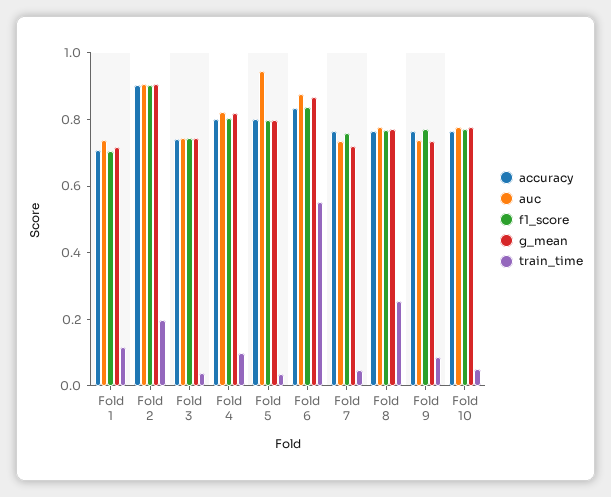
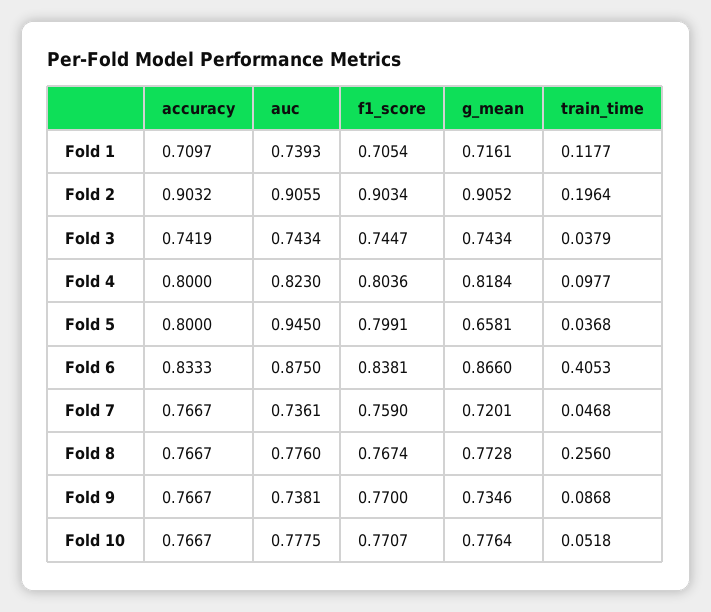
  {
    "accuracy": {
      "Fold 1": 0.7097,
      "Fold 2": 0.9032,
      "Fold 3": 0.7419,
      "Fold 4": 0.8,
      "Fold 5": 0.8,
      "Fold 6": 0.8333,
      "Fold 7": 0.7667,
      "Fold 8": 0.7667,
      "Fold 9": 0.7667,
      "Fold 10": 0.7667
    },
    "auc": {
      "Fold 1": 0.7393,
      "Fold 2": 0.9055,
      "Fold 3": 0.7434,
      "Fold 4": 0.823,
      "Fold 5": 0.945,
      "Fold 6": 0.875,
      "Fold 7": 0.7361,
      "Fold 8": 0.776,
      "Fold 9": 0.7381,
      "Fold 10": 0.7775
    },
    "f1_score": {
      "Fold 1": 0.7054,
      "Fold 2": 0.9034,
      "Fold 3": 0.7447,
      "Fold 4": 0.8036,
      "Fold 5": 0.7991,
      "Fold 6": 0.8381,
      "Fold 7": 0.759,
      "Fold 8": 0.7674,
      "Fold 9": 0.77,
      "Fold 10": 0.7707
    },
    "g_mean": {
      "Fold 1": 0.7161,
      "Fold 2": 0.9052,
      "Fold 3": 0.7434,
      "Fold 4": 0.8184,
-     "Fold 5": 0.8,
+     "Fold 5": 0.6581,
      "Fold 6": 0.866,
      "Fold 7": 0.7201,
      "Fold 8": 0.7728,
      "Fold 9": 0.7346,
      "Fold 10": 0.7764
    },
    "train_time": {
      "Fold 1": 0.1177,
      "Fold 2": 0.1964,
      "Fold 3": 0.0379,
      "Fold 4": 0.0977,
      "Fold 5": 0.0368,
-     "Fold 6": 0.55,
+     "Fold 6": 0.4053,
      "Fold 7": 0.0468,
      "Fold 8": 0.256,
      "Fold 9": 0.0868,
      "Fold 10": 0.0518
    }
  }

